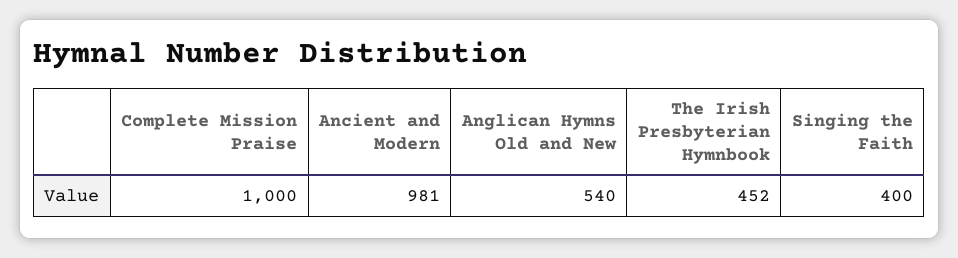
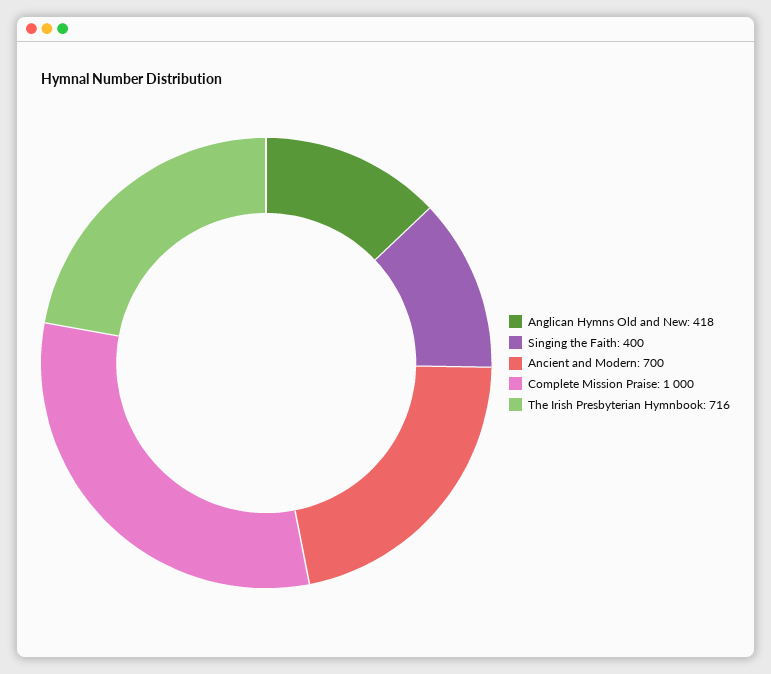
  {
    "Complete Mission Praise": 1000,
-   "Ancient and Modern": 981,
+   "Ancient and Modern": 700,
-   "Anglican Hymns Old and New": 540,
+   "Anglican Hymns Old and New": 418,
-   "The Irish Presbyterian Hymnbook": 452,
+   "The Irish Presbyterian Hymnbook": 716,
    "Singing the Faith": 400
  }

